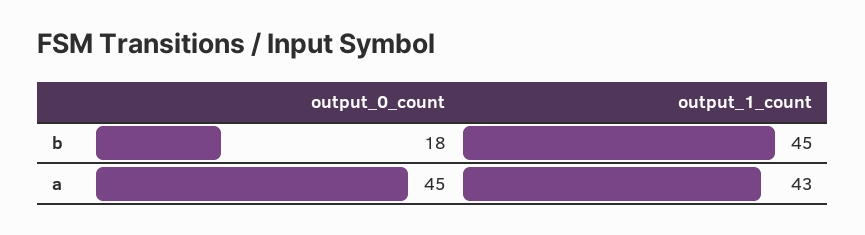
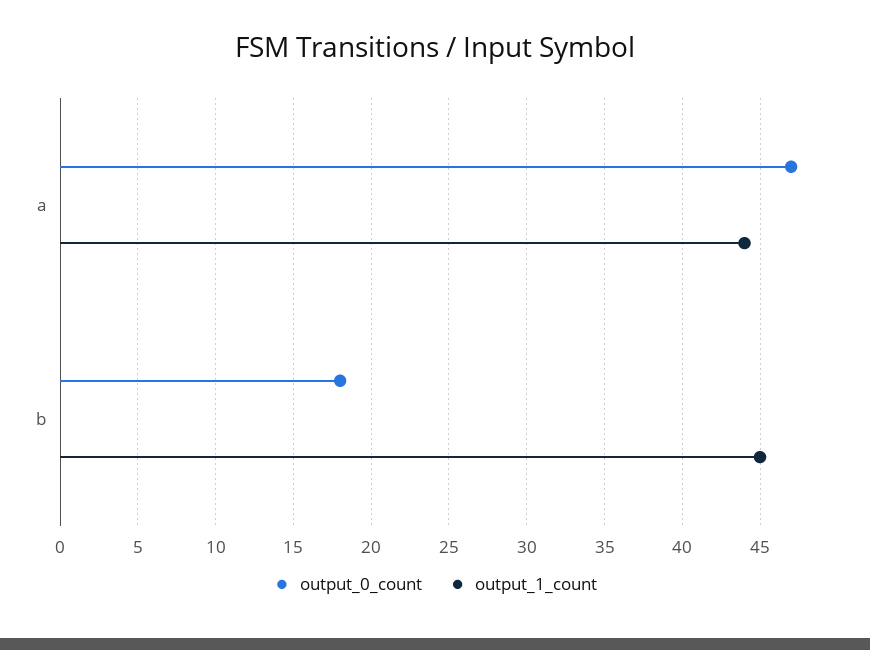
  {
    "output_0_count": {
      "b": 18,
-     "a": 45
+     "a": 47
    },
    "output_1_count": {
      "b": 45,
-     "a": 43
+     "a": 44
    }
  }

